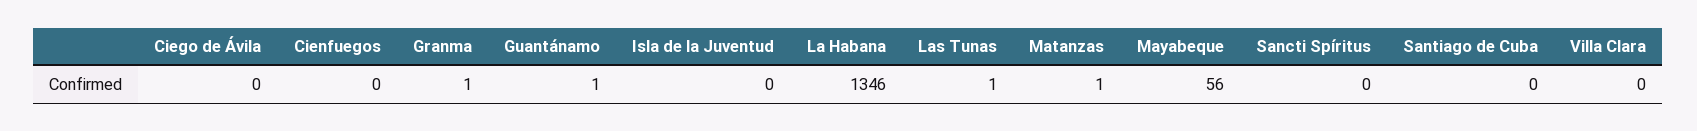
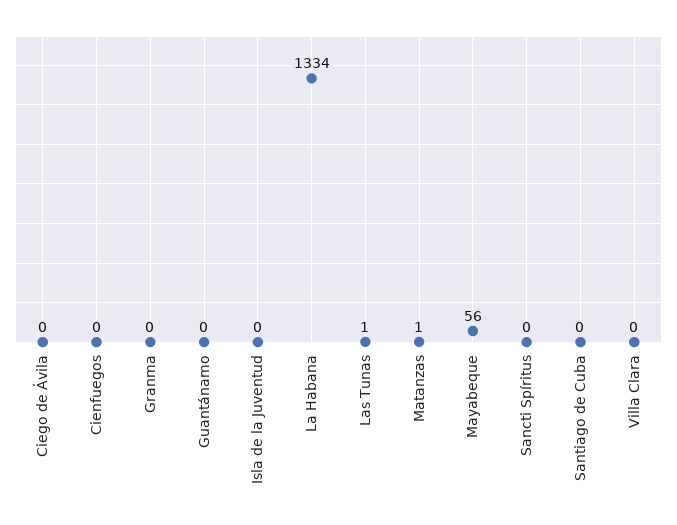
  {
    "Ciego de Ávila": 0,
    "Cienfuegos": 0,
-   "Granma": 1,
+   "Granma": 0,
-   "Guantánamo": 1,
+   "Guantánamo": 0,
    "Isla de la Juventud": 0,
-   "La Habana": 1346,
+   "La Habana": 1334,
    "Las Tunas": 1,
    "Matanzas": 1,
    "Mayabeque": 56,
    "Sancti Spíritus": 0,
    "Santiago de Cuba": 0,
    "Villa Clara": 0
  }

